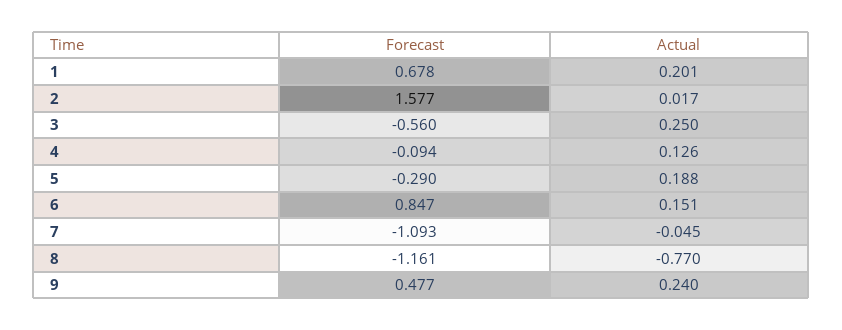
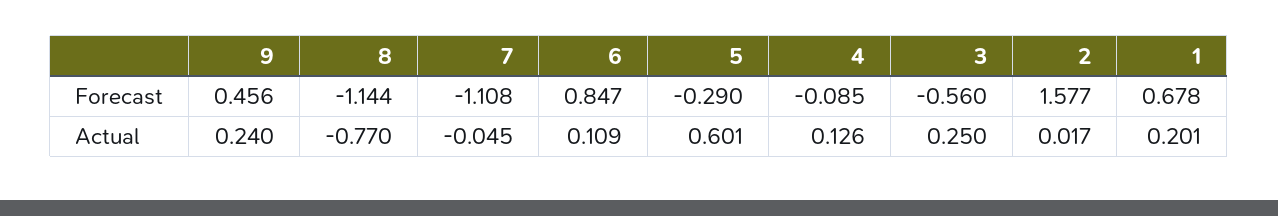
  {
    "Forecast": {
      "1": 0.678,
      "2": 1.577,
      "3": -0.56,
-     "4": -0.094,
+     "4": -0.085,
      "5": -0.29,
      "6": 0.847,
-     "7": -1.093,
+     "7": -1.108,
-     "8": -1.161,
+     "8": -1.144,
-     "9": 0.477
+     "9": 0.456
    },
    "Actual": {
      "1": 0.201,
      "2": 0.017,
      "3": 0.25,
      "4": 0.126,
-     "5": 0.188,
+     "5": 0.601,
-     "6": 0.151,
+     "6": 0.109,
      "7": -0.045,
      "8": -0.77,
      "9": 0.24
    }
  }

